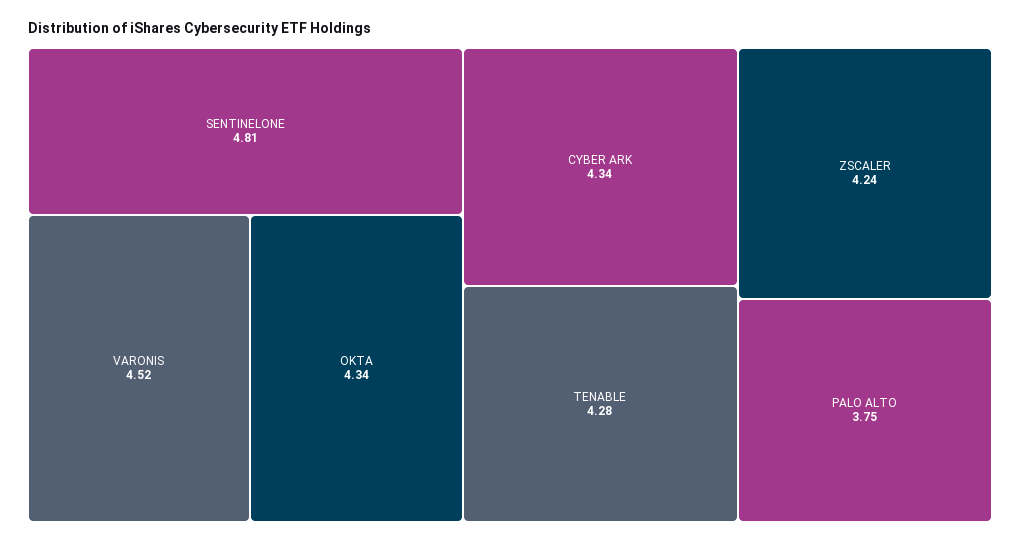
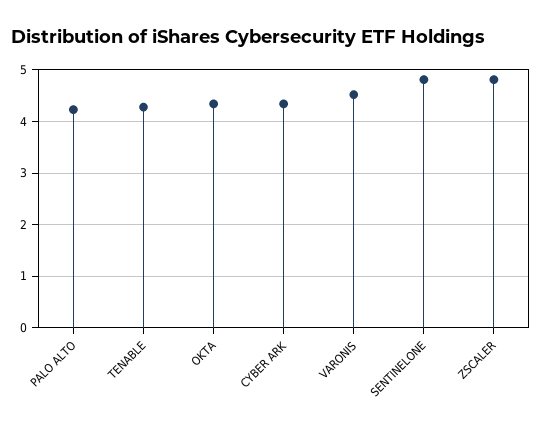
  {
    "SENTINELONE": 4.81,
    "VARONIS": 4.52,
    "OKTA": 4.34,
    "CYBER ARK": 4.34,
    "TENABLE": 4.28,
-   "ZSCALER": 4.24,
+   "ZSCALER": 4.8,
-   "PALO ALTO": 3.75
+   "PALO ALTO": 4.2
  }

